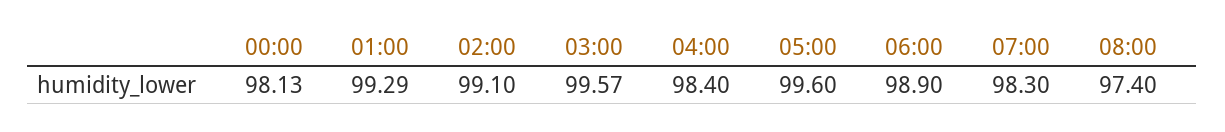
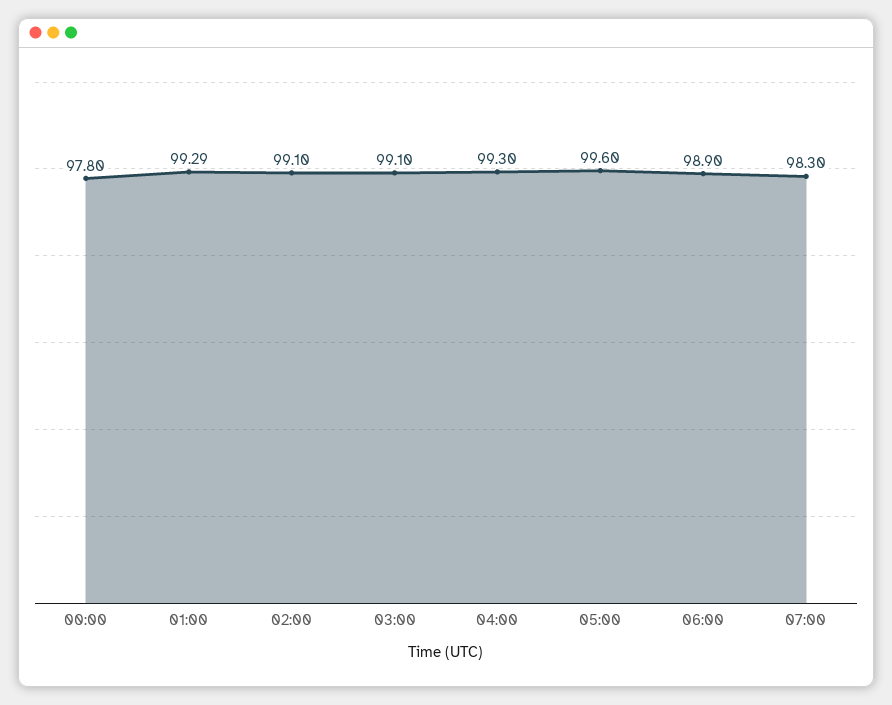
  {
-   "00:00": 98.13,
+   "00:00": 97.8,
    "01:00": 99.29,
    "02:00": 99.1,
-   "03:00": 99.57,
+   "03:00": 99.1,
-   "04:00": 98.4,
+   "04:00": 99.3,
    "05:00": 99.6,
    "06:00": 98.9,
-   "07:00": 98.3,
+   "07:00": 98.3
-   "08:00": 97.4
  }

